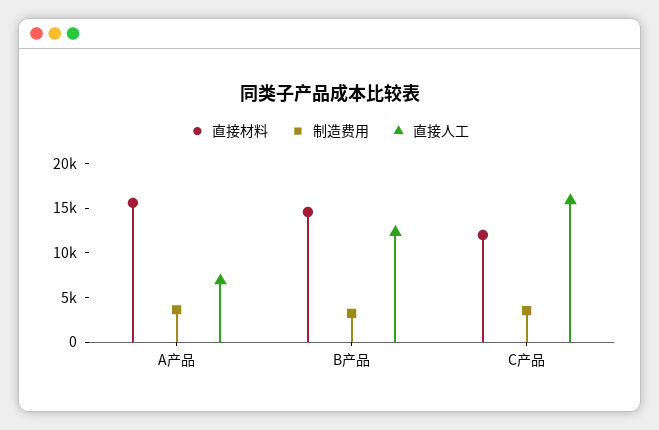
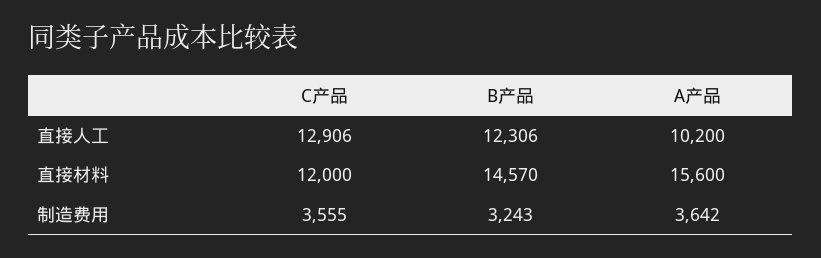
  {
    "直接材料": {
      "A产品": 15600,
      "B产品": 14570,
      "C产品": 12000
    },
    "制造费用": {
      "A产品": 3642,
      "B产品": 3243,
      "C产品": 3555
    },
    "直接人工": {
-     "A产品": 7000,
+     "A产品": 10200,
      "B产品": 12306,
-     "C产品": 16000
+     "C产品": 12906
    }
  }

